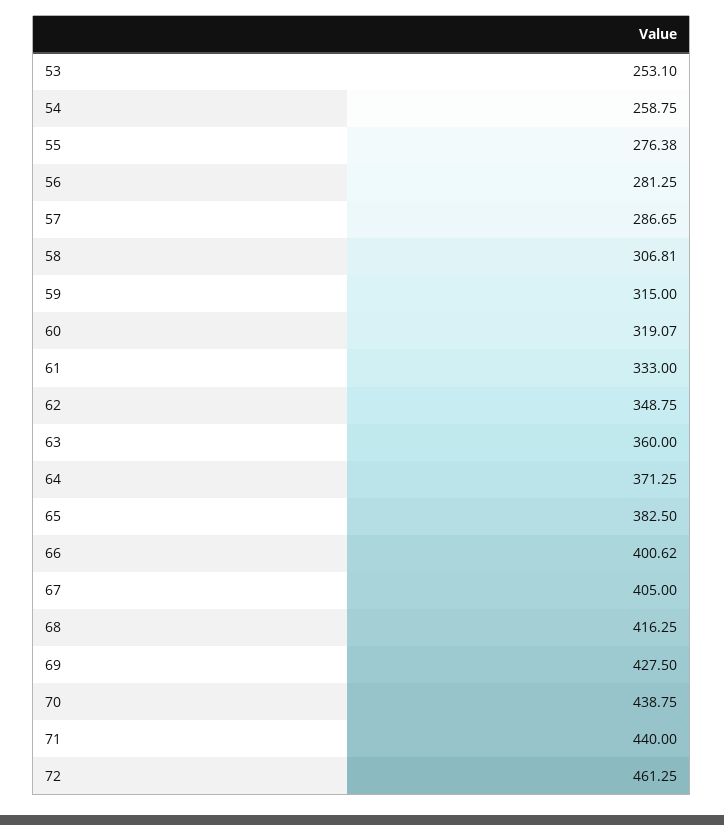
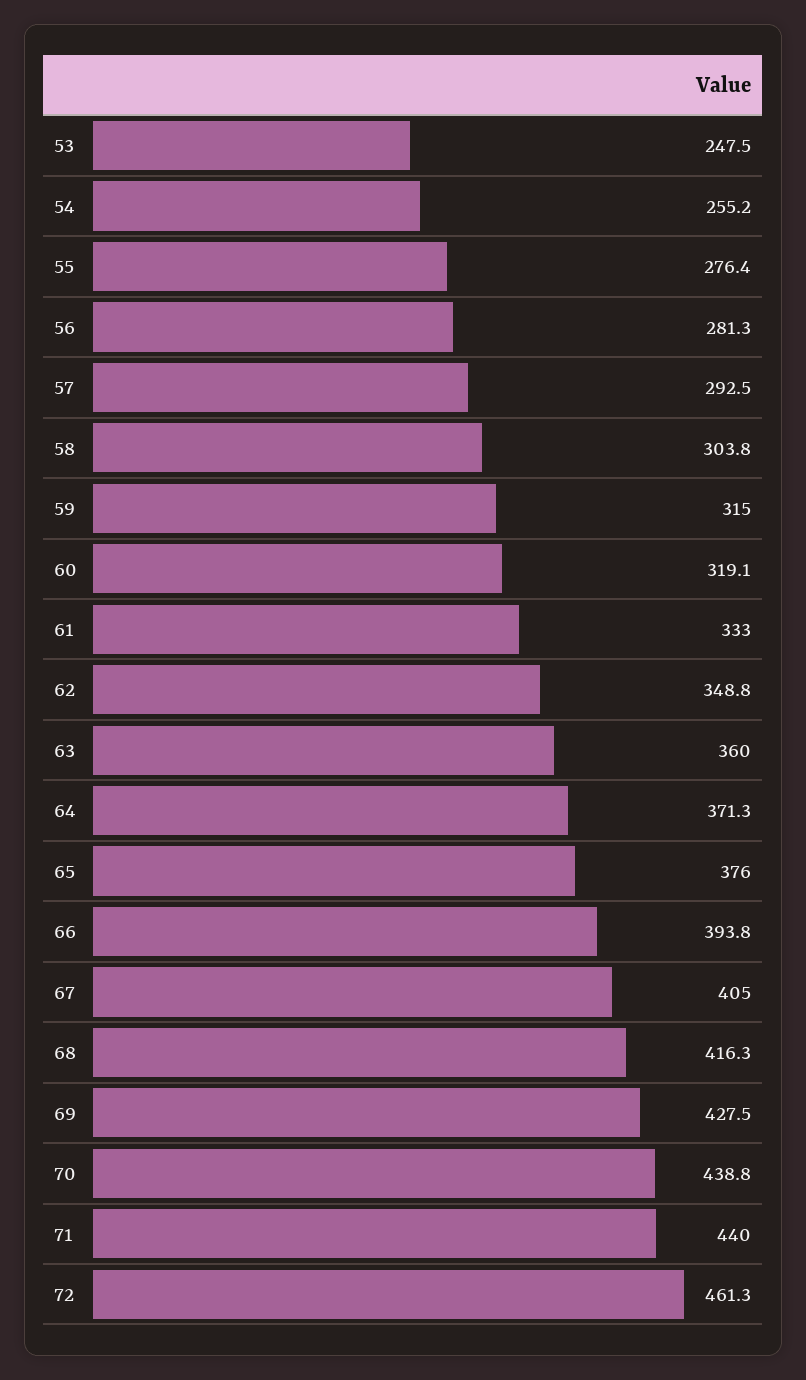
  {
-   "53": 253.1,
+   "53": 247.5,
-   "54": 258.75,
+   "54": 255.2,
    "55": 276.38,
    "56": 281.25,
-   "57": 286.65,
+   "57": 292.5,
-   "58": 306.81,
+   "58": 303.8,
    "59": 315,
    "60": 319.07,
    "61": 333,
    "62": 348.75,
    "63": 360,
    "64": 371.25,
-   "65": 382.5,
+   "65": 376,
-   "66": 400.62,
+   "66": 393.8,
    "67": 405,
    "68": 416.25,
    "69": 427.5,
    "70": 438.75,
    "71": 440,
    "72": 461.25
  }

